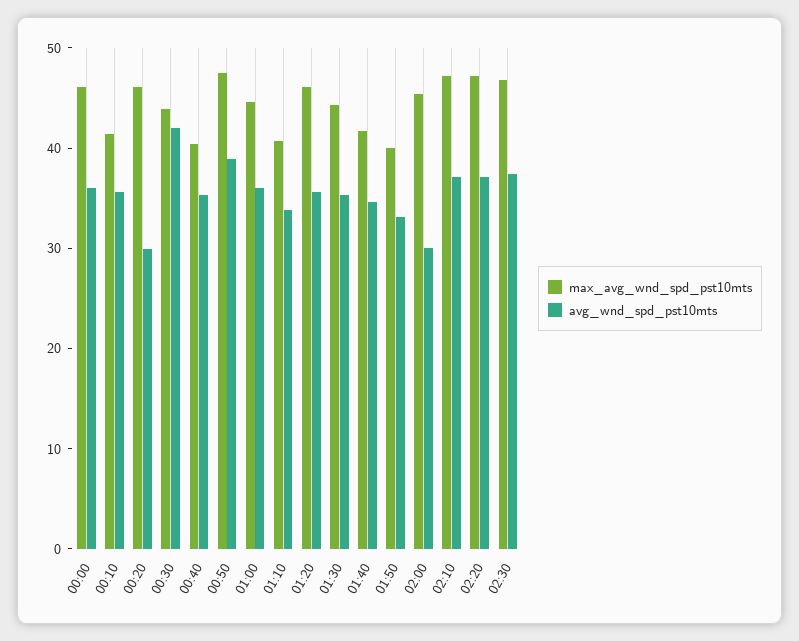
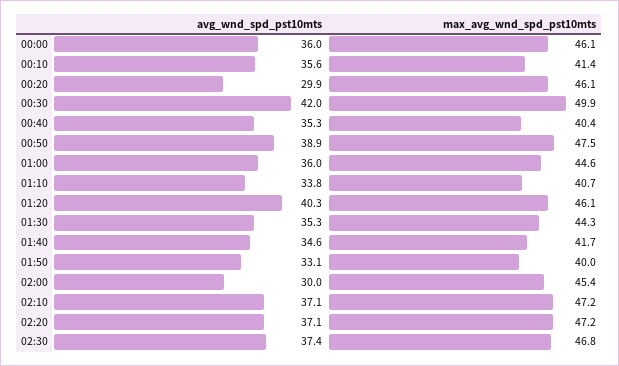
  {
    "max_avg_wnd_spd_pst10mts": {
      "00:00": 46.1,
      "00:10": 41.4,
      "00:20": 46.1,
-     "00:30": 44,
+     "00:30": 49.9,
      "00:40": 40.4,
      "00:50": 47.5,
      "01:00": 44.6,
      "01:10": 40.7,
      "01:20": 46.1,
      "01:30": 44.3,
      "01:40": 41.7,
      "01:50": 40,
      "02:00": 45.4,
      "02:10": 47.2,
      "02:20": 47.2,
      "02:30": 46.8
    },
    "avg_wnd_spd_pst10mts": {
      "00:00": 36,
      "00:10": 35.6,
      "00:20": 29.9,
      "00:30": 42,
      "00:40": 35.3,
      "00:50": 38.9,
      "01:00": 36,
      "01:10": 33.8,
-     "01:20": 36,
+     "01:20": 40.3,
      "01:30": 35.3,
      "01:40": 34.6,
      "01:50": 33.1,
      "02:00": 30,
      "02:10": 37.1,
      "02:20": 37.1,
      "02:30": 37.4
    }
  }

